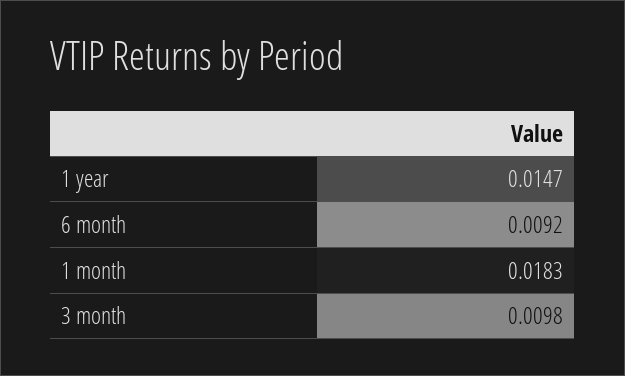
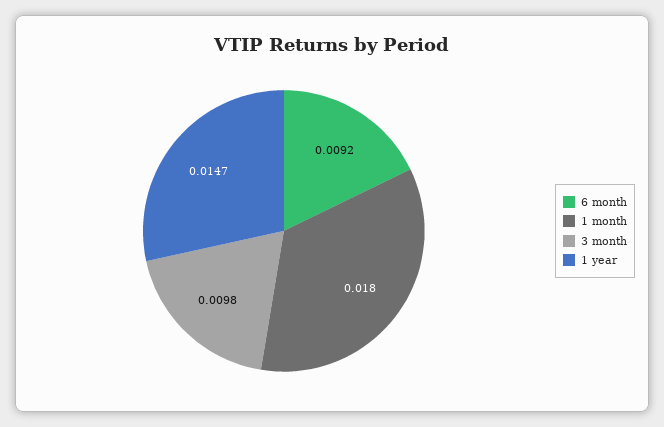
  {
    "1 year": 0.0147,
    "6 month": 0.0092,
-   "1 month": 0.0183,
+   "1 month": 0.018,
    "3 month": 0.0098
  }

